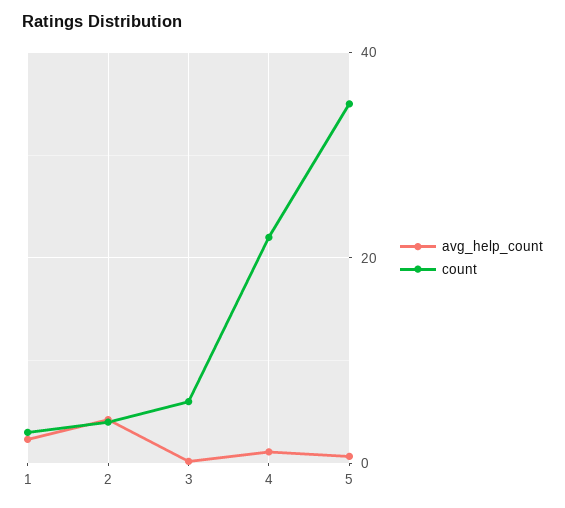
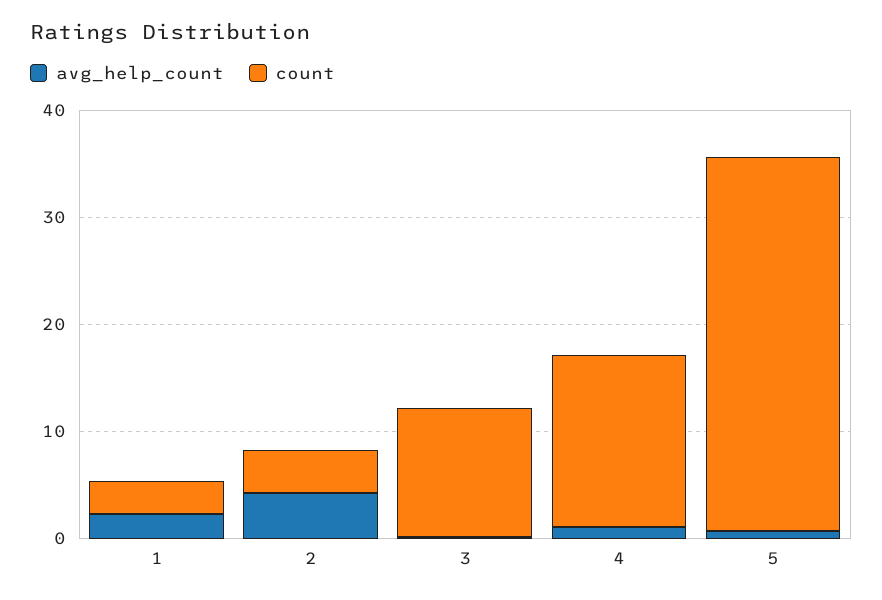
  {
    "avg_help_count": {
      "1": 2,
      "2": 4,
      "3": 0,
      "4": 2,
      "5": 0
    },
    "count": {
      "1": 4,
      "2": 4,
-     "3": 6,
+     "3": 12,
-     "4": 22,
+     "4": 16,
      "5": 36
    }
  }

